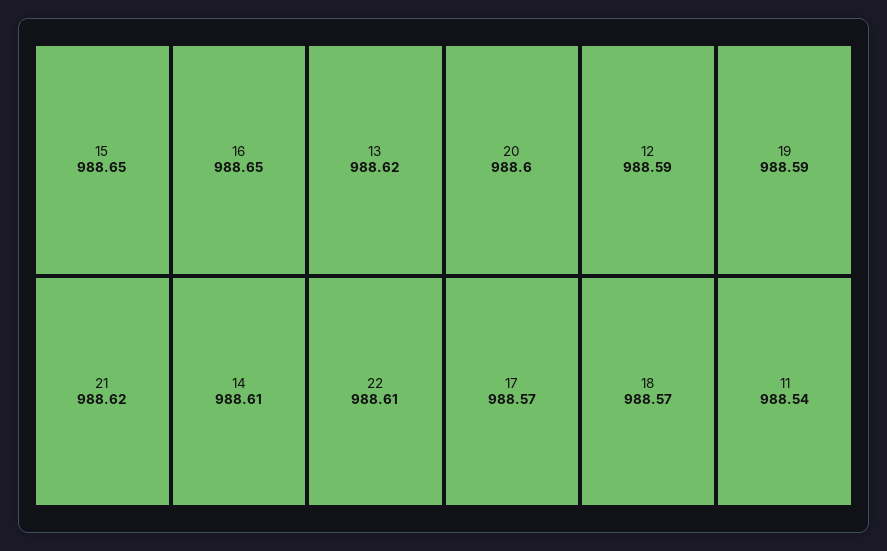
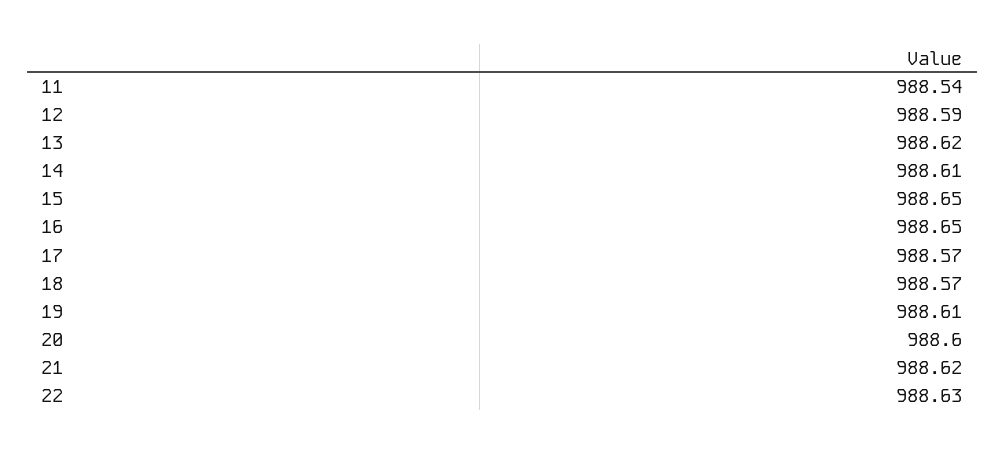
  {
    "15": 988.65,
    "16": 988.65,
    "13": 988.62,
    "21": 988.62,
    "14": 988.61,
-   "22": 988.61,
+   "22": 988.63,
    "20": 988.6,
    "12": 988.59,
-   "19": 988.59,
+   "19": 988.61,
    "17": 988.57,
    "18": 988.57,
    "11": 988.54
  }

